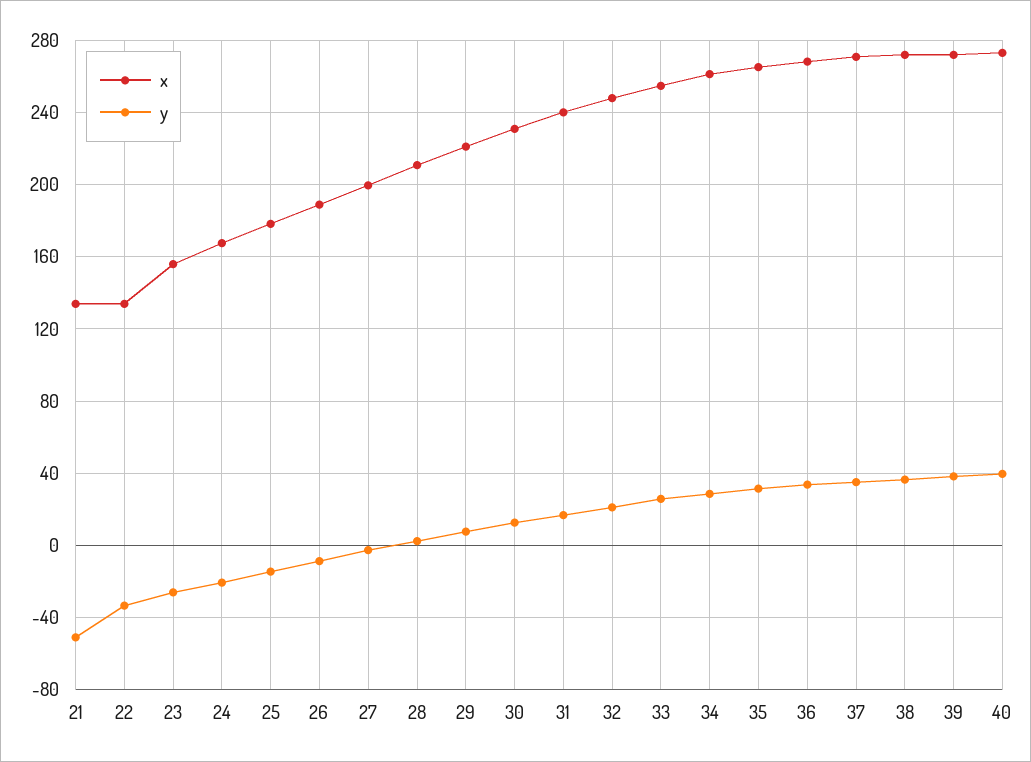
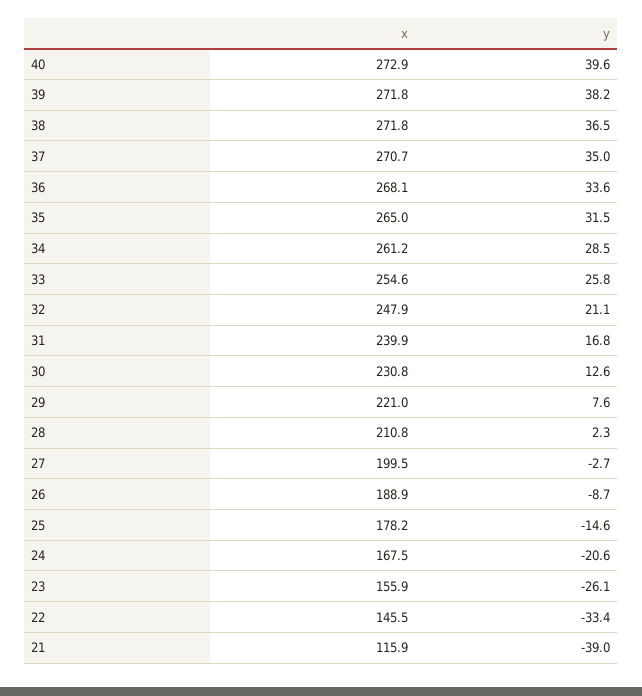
  {
    "x": {
-     "21": 135,
+     "21": 115.9,
-     "22": 135,
+     "22": 145.5,
      "23": 155.9,
      "24": 167.5,
      "25": 178.2,
      "26": 188.9,
      "27": 199.5,
      "28": 210.8,
      "29": 221,
      "30": 230.8,
      "31": 239.9,
      "32": 247.9,
      "33": 254.6,
      "34": 261.2,
      "35": 265,
      "36": 268.1,
      "37": 270.7,
      "38": 271.8,
      "39": 271.8,
      "40": 272.9
    },
    "y": {
-     "21": -50,
+     "21": -39,
      "22": -33.4,
      "23": -26.1,
      "24": -20.6,
      "25": -14.6,
      "26": -8.7,
      "27": -2.7,
      "28": 2.3,
      "29": 7.6,
      "30": 12.6,
      "31": 16.8,
      "32": 21.1,
      "33": 25.8,
      "34": 28.5,
      "35": 31.5,
      "36": 33.6,
      "37": 35,
      "38": 36.5,
      "39": 38.2,
      "40": 39.6
    }
  }

